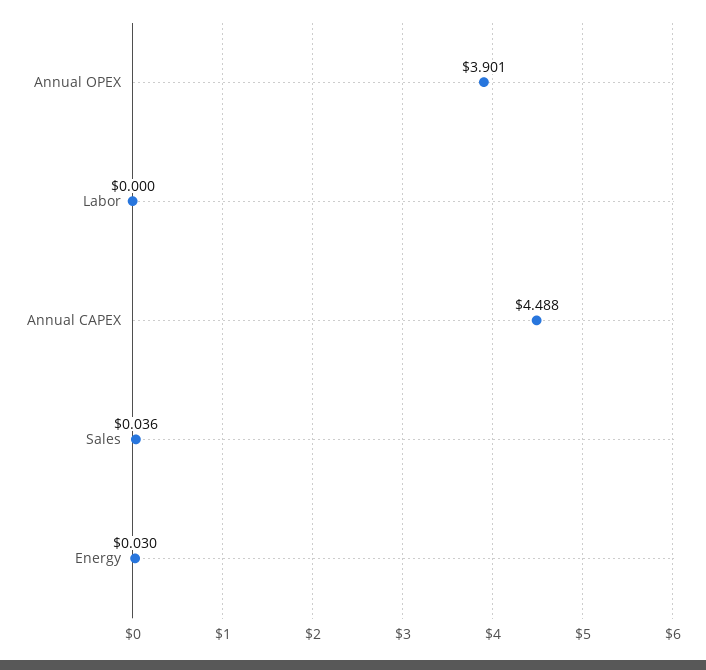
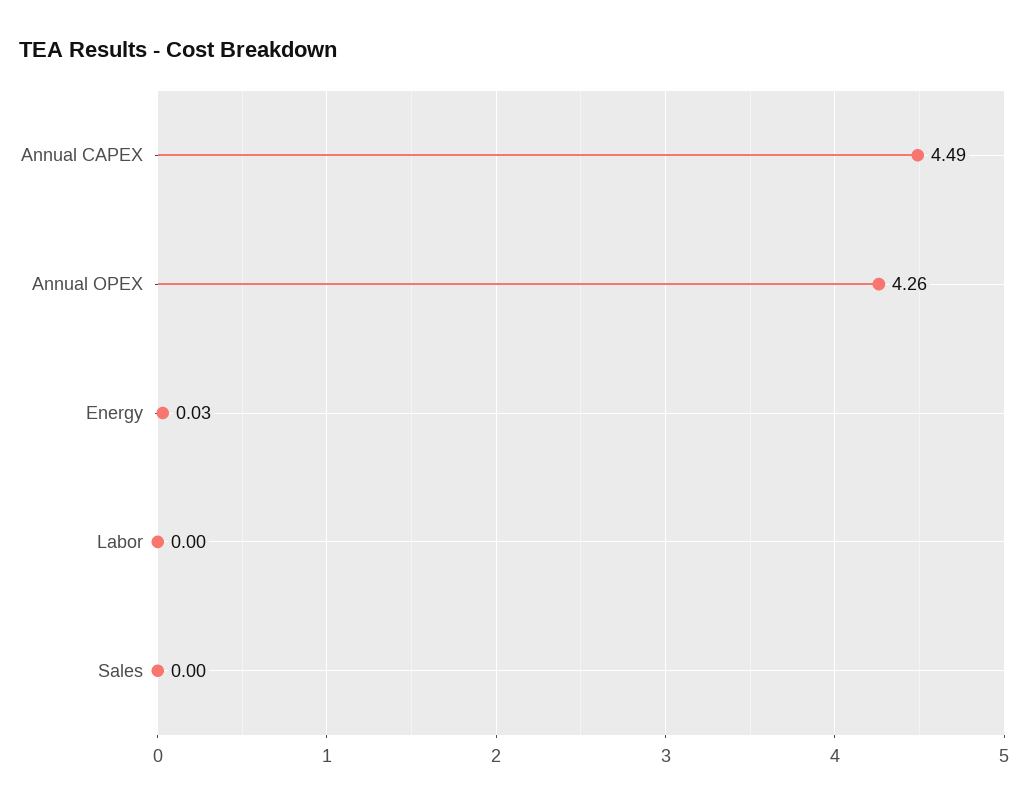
  {
-   "Annual OPEX": 3.901,
+   "Annual OPEX": 4.26,
    "Labor": 0,
    "Annual CAPEX": 4.488,
-   "Sales": 0.036,
+   "Sales": 0,
    "Energy": 0.03
  }

